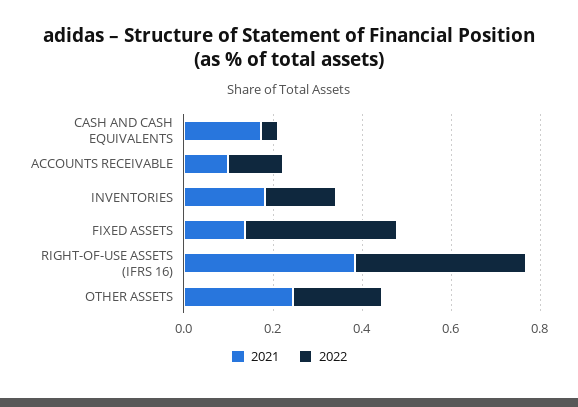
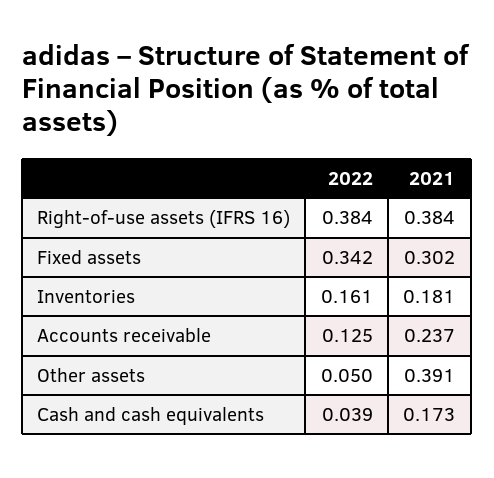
  {
    "2021": {
      "CASH AND CASH EQUIVALENTS": 0.173,
-     "ACCOUNTS RECEIVABLE": 0.1,
+     "ACCOUNTS RECEIVABLE": 0.237,
      "INVENTORIES": 0.181,
-     "FIXED ASSETS": 0.15,
+     "FIXED ASSETS": 0.302,
      "RIGHT-OF-USE ASSETS (IFRS 16)": 0.384,
-     "OTHER ASSETS": 0.25
+     "OTHER ASSETS": 0.391
    },
    "2022": {
      "CASH AND CASH EQUIVALENTS": 0.039,
      "ACCOUNTS RECEIVABLE": 0.125,
      "INVENTORIES": 0.161,
      "FIXED ASSETS": 0.342,
      "RIGHT-OF-USE ASSETS (IFRS 16)": 0.384,
-     "OTHER ASSETS": 0.2
+     "OTHER ASSETS": 0.05
    }
  }

